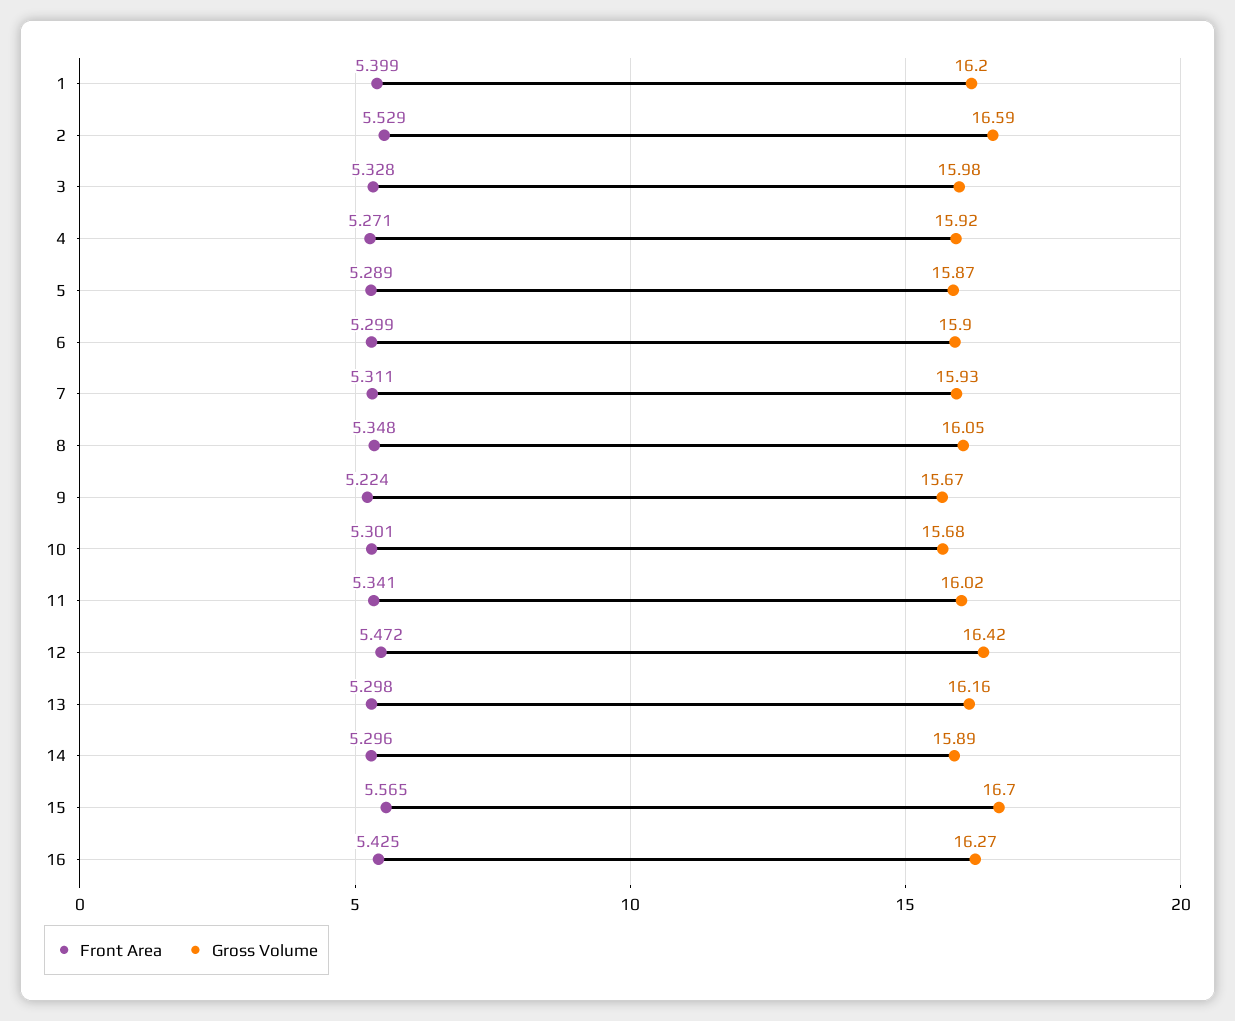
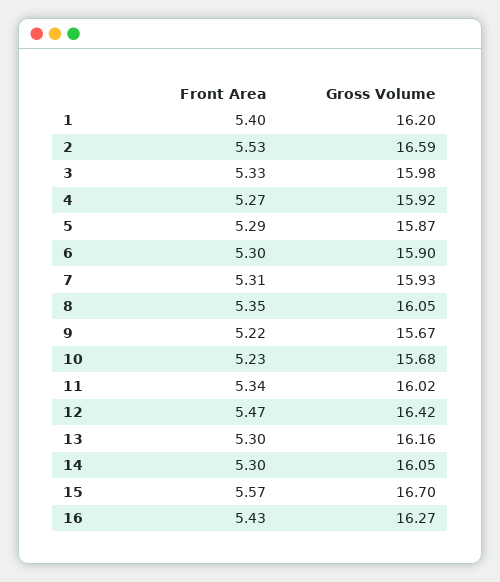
  {
    "Front Area": {
      "1": 5.399,
      "2": 5.529,
      "3": 5.328,
      "4": 5.271,
      "5": 5.289,
      "6": 5.299,
      "7": 5.311,
      "8": 5.348,
      "9": 5.224,
-     "10": 5.301,
+     "10": 5.23,
      "11": 5.341,
      "12": 5.472,
      "13": 5.298,
      "14": 5.296,
      "15": 5.565,
      "16": 5.425
    },
    "Gross Volume": {
      "1": 16.2,
      "2": 16.59,
      "3": 15.98,
      "4": 15.92,
      "5": 15.87,
      "6": 15.9,
      "7": 15.93,
      "8": 16.05,
      "9": 15.67,
      "10": 15.68,
      "11": 16.02,
      "12": 16.42,
      "13": 16.16,
-     "14": 15.89,
+     "14": 16.05,
      "15": 16.7,
      "16": 16.27
    }
  }

